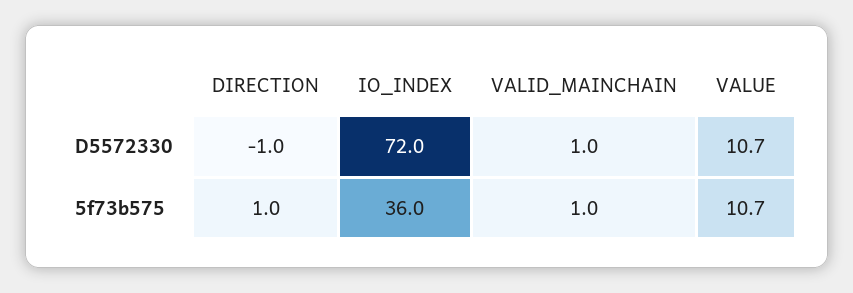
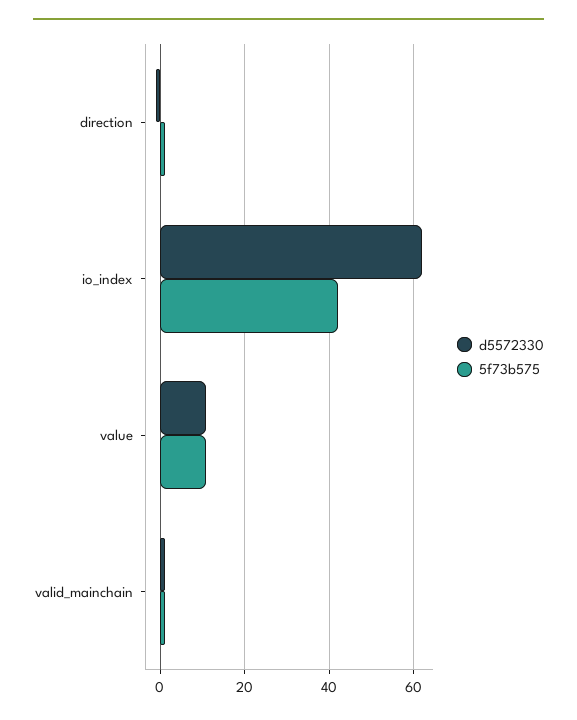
  {
    "D5572330": {
      "DIRECTION": -1,
-     "IO_INDEX": 72,
+     "IO_INDEX": 62,
      "VALID_MAINCHAIN": 1,
      "VALUE": 10.7
    },
    "5f73b575": {
      "DIRECTION": 1,
-     "IO_INDEX": 36,
+     "IO_INDEX": 42,
      "VALID_MAINCHAIN": 1,
      "VALUE": 10.7
    }
  }

